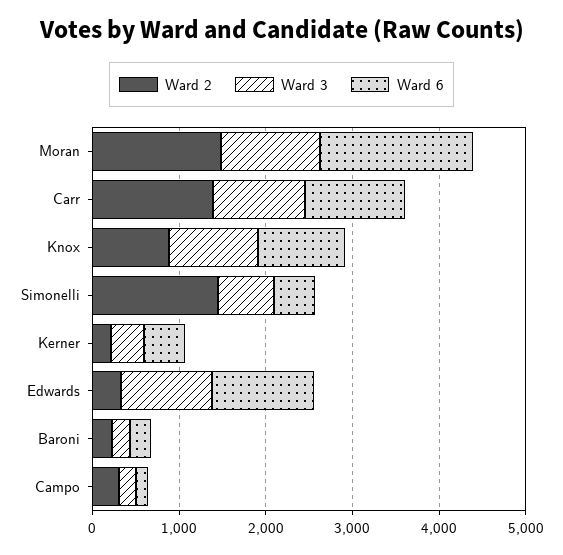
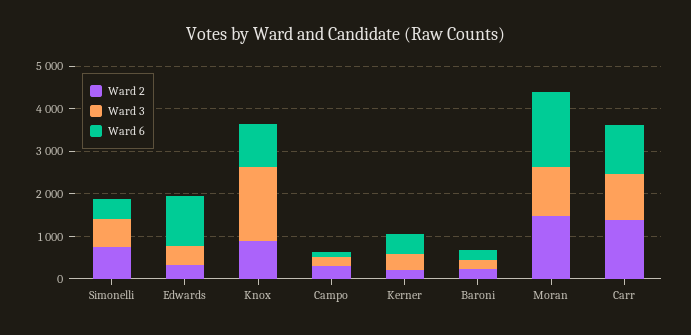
  {
    "Ward 2": {
      "Moran": 1400,
      "Carr": 1400,
      "Knox": 800,
-     "Simonelli": 1400,
+     "Simonelli": 800,
      "Kerner": 200,
      "Edwards": 400,
      "Baroni": 200,
      "Campo": 400
    },
    "Ward 3": {
      "Moran": 1200,
      "Carr": 1000,
-     "Knox": 1000,
+     "Knox": 1800,
      "Simonelli": 600,
      "Kerner": 400,
-     "Edwards": 1000,
+     "Edwards": 400,
      "Baroni": 200,
      "Campo": 200
    },
    "Ward 6": {
      "Moran": 1800,
      "Carr": 1200,
      "Knox": 1000,
      "Simonelli": 400,
      "Kerner": 400,
      "Edwards": 1200,
      "Baroni": 200,
      "Campo": 200
    }
  }

